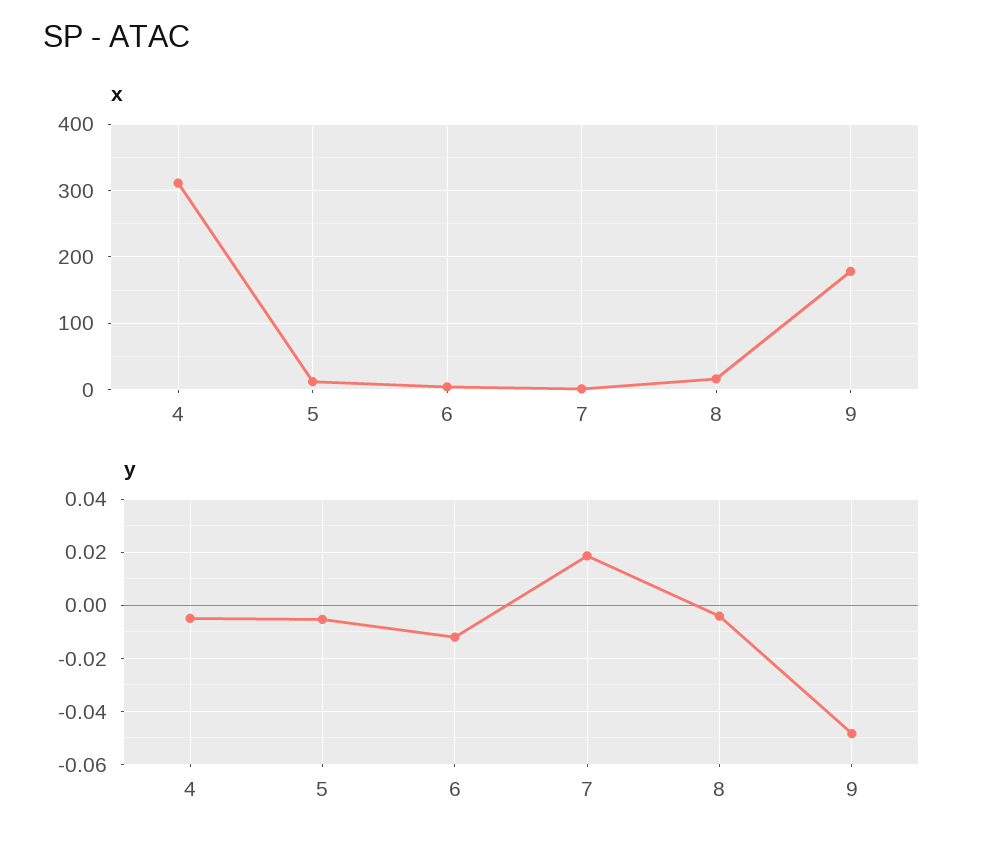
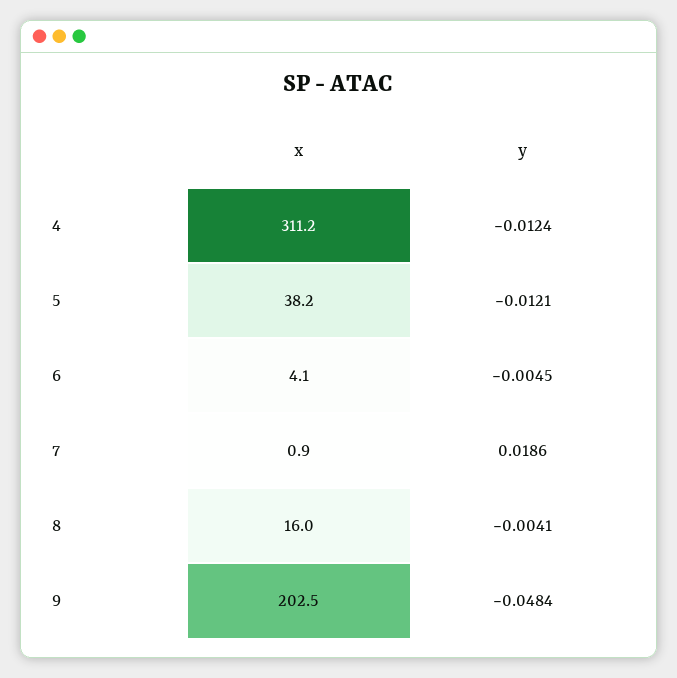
  {
    "x": {
      "4": 311.2,
-     "5": 10,
+     "5": 38.2,
      "6": 4.1,
      "7": 0.9,
      "8": 16,
-     "9": 180
+     "9": 202.5
    },
    "y": {
-     "4": -0.005,
+     "4": -0.0124,
-     "5": -0.005,
+     "5": -0.0121,
-     "6": -0.0125,
+     "6": -0.0045,
      "7": 0.0186,
      "8": -0.0041,
      "9": -0.0484
    }
  }

